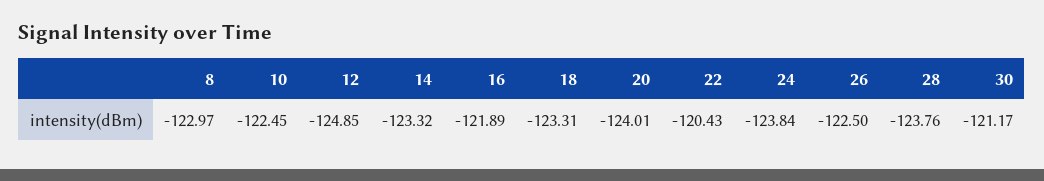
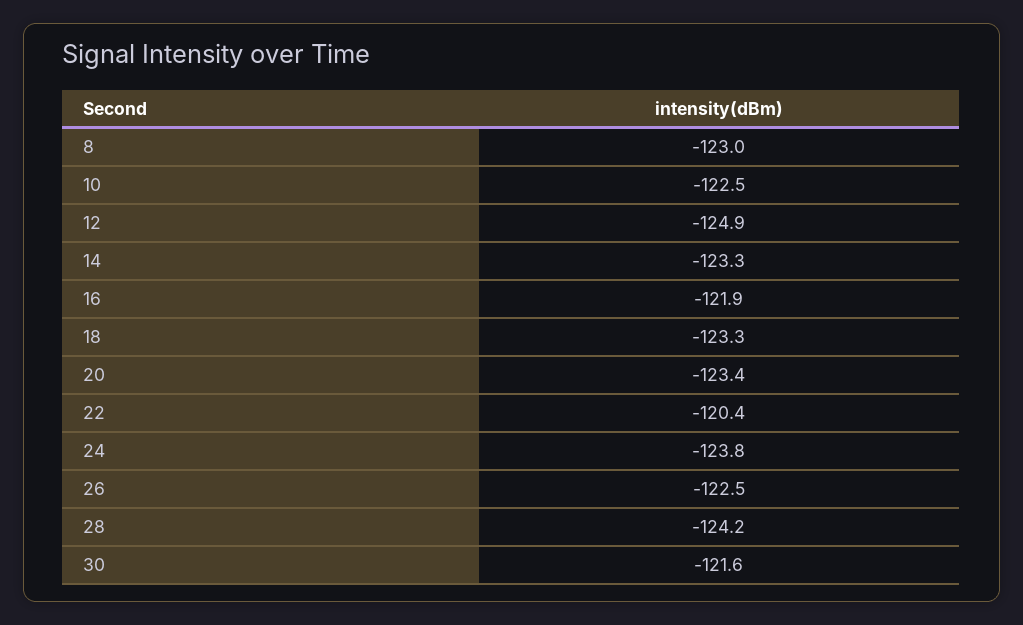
  {
    "8": -122.97,
    "10": -122.45,
    "12": -124.85,
    "14": -123.32,
    "16": -121.89,
    "18": -123.31,
-   "20": -124.01,
+   "20": -123.4,
    "22": -120.43,
    "24": -123.84,
    "26": -122.5,
-   "28": -123.76,
+   "28": -124.2,
-   "30": -121.17
+   "30": -121.6
  }

